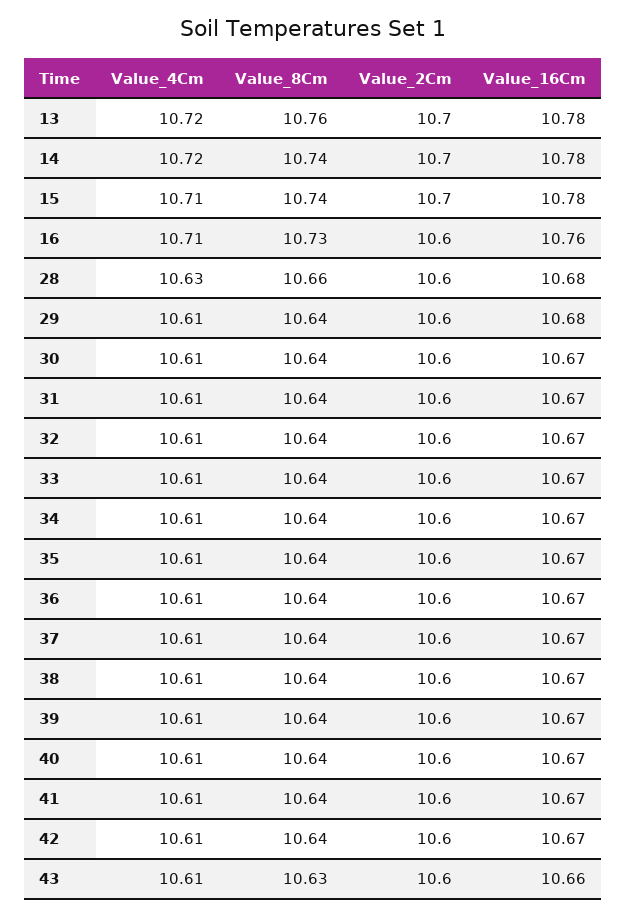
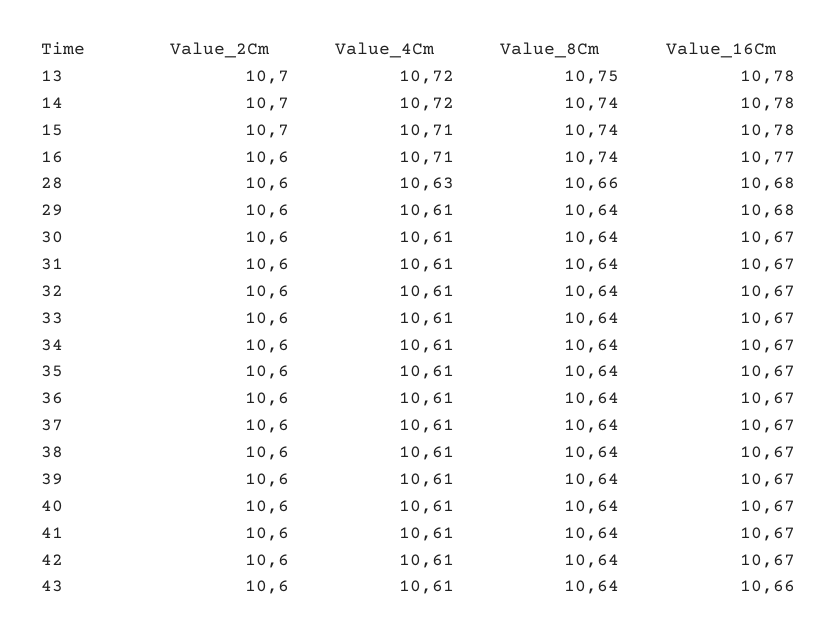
  {
    "Value_4Cm": {
      "13": 10.72,
      "14": 10.72,
      "15": 10.71,
      "16": 10.71,
      "28": 10.63,
      "29": 10.61,
      "30": 10.61,
      "31": 10.61,
      "32": 10.61,
      "33": 10.61,
      "34": 10.61,
      "35": 10.61,
      "36": 10.61,
      "37": 10.61,
      "38": 10.61,
      "39": 10.61,
      "40": 10.61,
      "41": 10.61,
      "42": 10.61,
      "43": 10.61
    },
    "Value_8Cm": {
-     "13": 10.76,
+     "13": 10.75,
      "14": 10.74,
      "15": 10.74,
-     "16": 10.73,
+     "16": 10.74,
      "28": 10.66,
      "29": 10.64,
      "30": 10.64,
      "31": 10.64,
      "32": 10.64,
      "33": 10.64,
      "34": 10.64,
      "35": 10.64,
      "36": 10.64,
      "37": 10.64,
      "38": 10.64,
      "39": 10.64,
      "40": 10.64,
      "41": 10.64,
      "42": 10.64,
-     "43": 10.63
+     "43": 10.64
    },
    "Value_2Cm": {
      "13": 10.7,
      "14": 10.7,
      "15": 10.7,
      "16": 10.6,
      "28": 10.6,
      "29": 10.6,
      "30": 10.6,
      "31": 10.6,
      "32": 10.6,
      "33": 10.6,
      "34": 10.6,
      "35": 10.6,
      "36": 10.6,
      "37": 10.6,
      "38": 10.6,
      "39": 10.6,
      "40": 10.6,
      "41": 10.6,
      "42": 10.6,
      "43": 10.6
    },
    "Value_16Cm": {
      "13": 10.78,
      "14": 10.78,
      "15": 10.78,
-     "16": 10.76,
+     "16": 10.77,
      "28": 10.68,
      "29": 10.68,
      "30": 10.67,
      "31": 10.67,
      "32": 10.67,
      "33": 10.67,
      "34": 10.67,
      "35": 10.67,
      "36": 10.67,
      "37": 10.67,
      "38": 10.67,
      "39": 10.67,
      "40": 10.67,
      "41": 10.67,
      "42": 10.67,
      "43": 10.66
    }
  }

